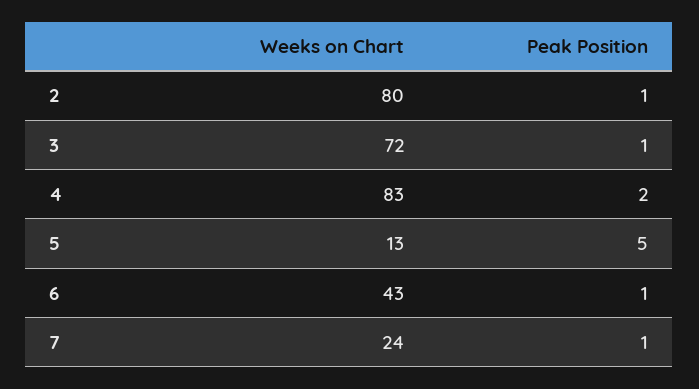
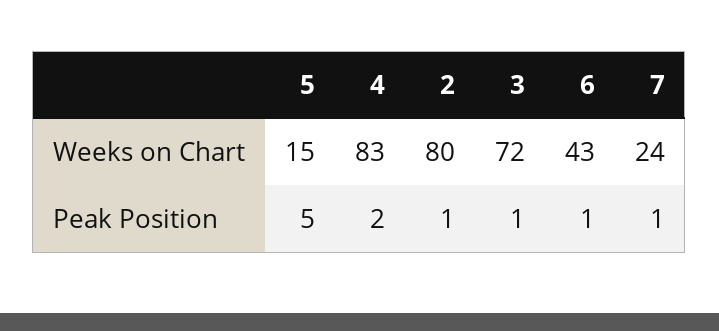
  {
    "Weeks on Chart": {
      "2": 80,
      "3": 72,
      "4": 83,
-     "5": 13,
+     "5": 15,
      "6": 43,
      "7": 24
    },
    "Peak Position": {
      "2": 1,
      "3": 1,
      "4": 2,
      "5": 5,
      "6": 1,
      "7": 1
    }
  }

